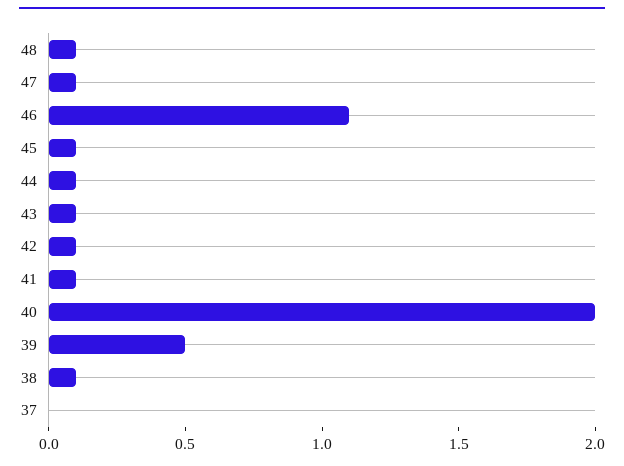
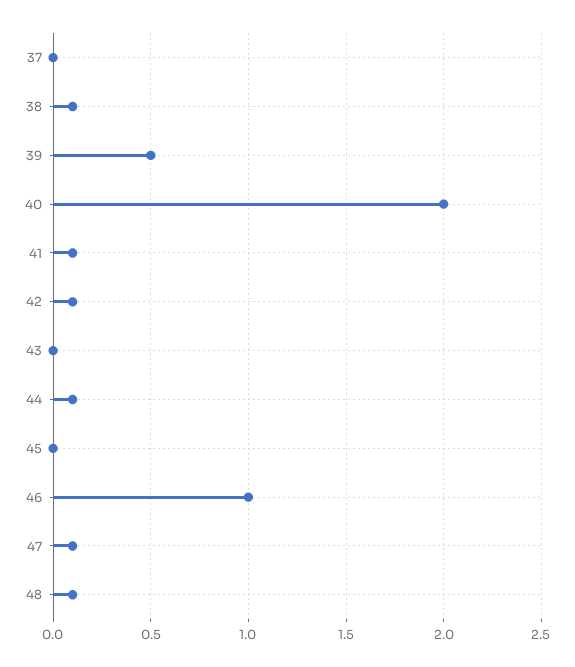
  {
    "48": 0.1,
    "47": 0.1,
-   "46": 1.1,
+   "46": 1,
-   "45": 0.1,
+   "45": 0,
    "44": 0.1,
-   "43": 0.1,
+   "43": 0,
    "42": 0.1,
    "41": 0.1,
    "40": 2,
    "39": 0.5,
    "38": 0.1,
    "37": 0
  }

